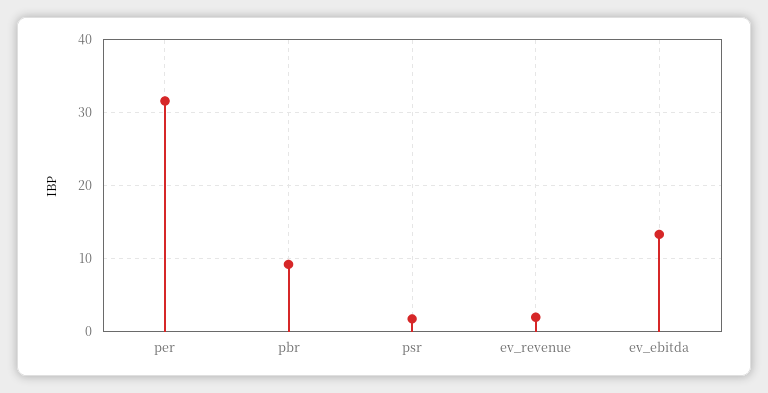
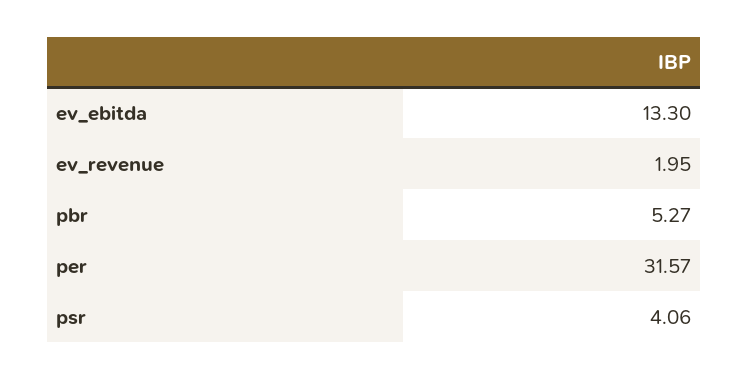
  {
    "per": 31.57,
-   "pbr": 9,
+   "pbr": 5.27,
-   "psr": 2,
+   "psr": 4.06,
    "ev_revenue": 1.95,
    "ev_ebitda": 13.3
  }

